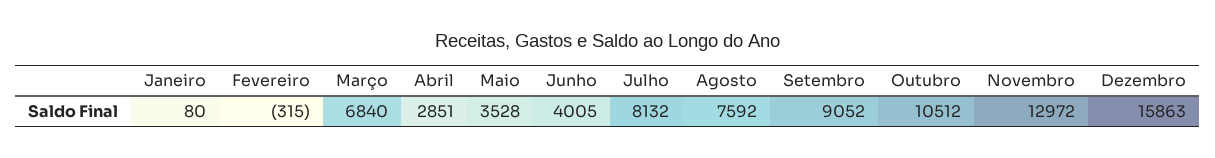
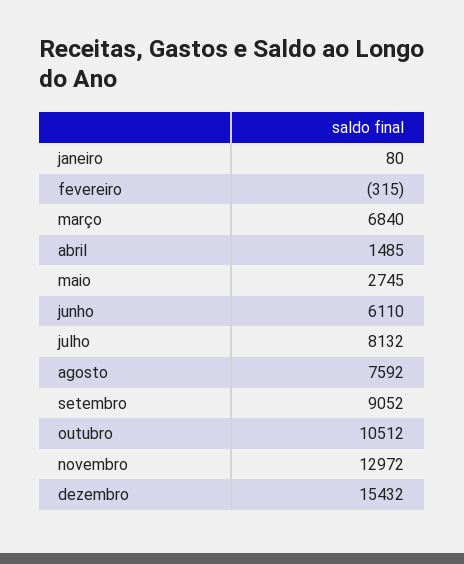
  {
    "Janeiro": 80,
    "Fevereiro": -315,
    "Março": 6840,
-   "Abril": 2851,
+   "Abril": 1485,
-   "Maio": 3528,
+   "Maio": 2745,
-   "Junho": 4005,
+   "Junho": 6110,
    "Julho": 8132,
    "Agosto": 7592,
    "Setembro": 9052,
    "Outubro": 10512,
    "Novembro": 12972,
-   "Dezembro": 15863
+   "Dezembro": 15432
  }

